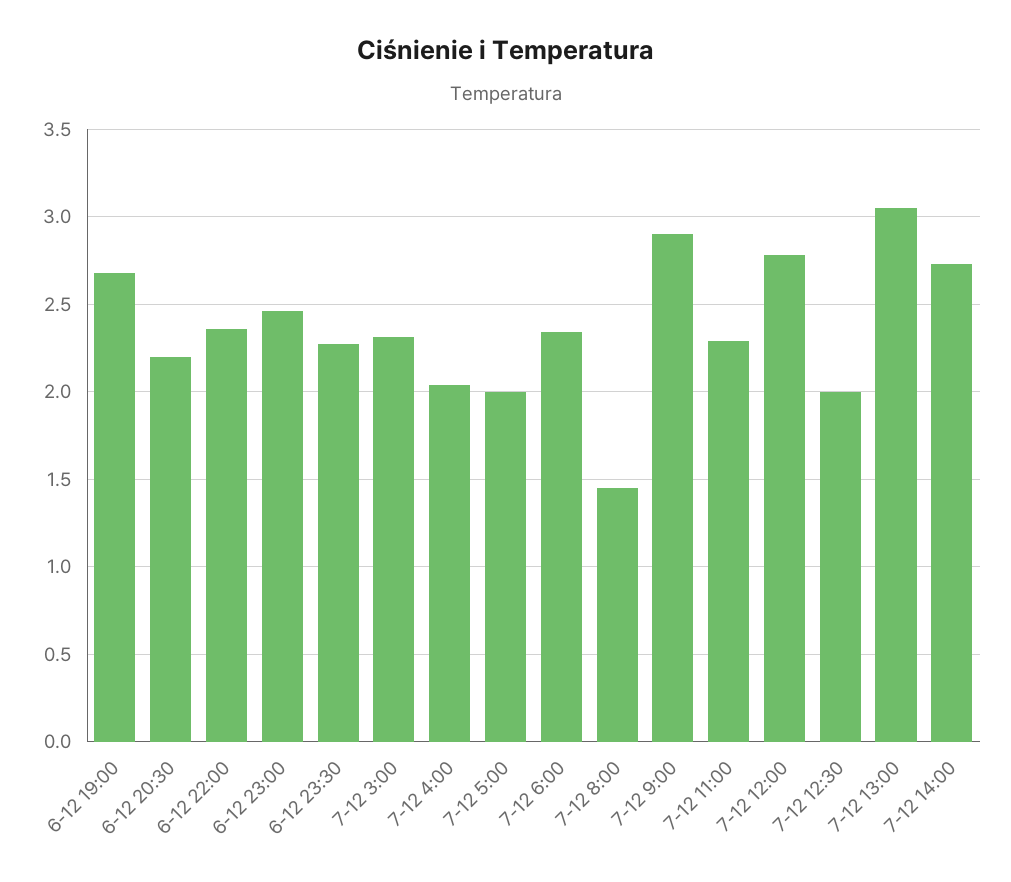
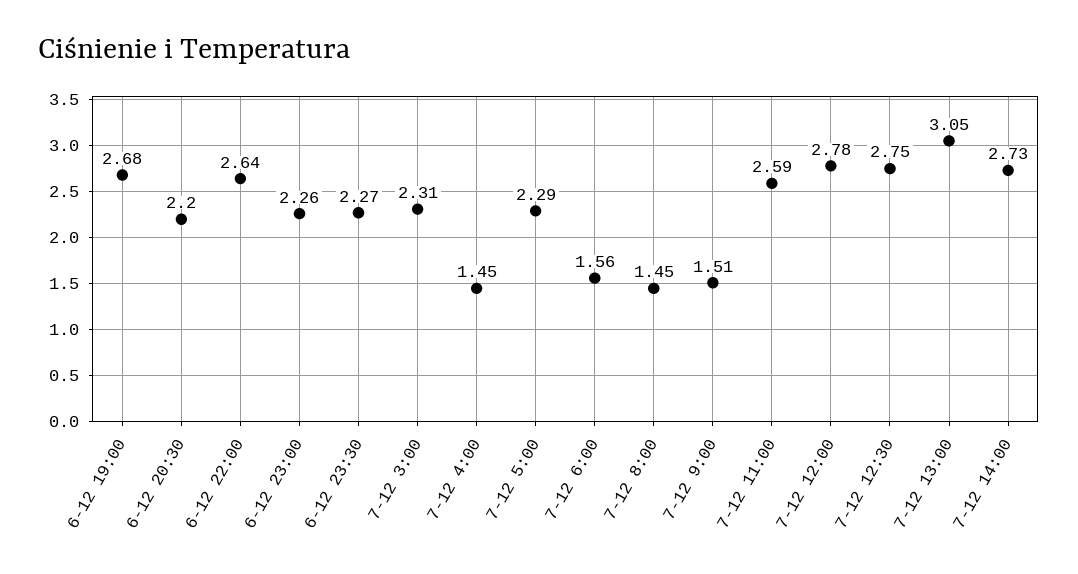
  {
    "6-12 19:00": 2.68,
    "6-12 20:30": 2.2,
-   "6-12 22:00": 2.35,
+   "6-12 22:00": 2.64,
-   "6-12 23:00": 2.45,
+   "6-12 23:00": 2.26,
    "6-12 23:30": 2.27,
    "7-12 3:00": 2.31,
-   "7-12 4:00": 2.05,
+   "7-12 4:00": 1.45,
-   "7-12 5:00": 2,
+   "7-12 5:00": 2.29,
-   "7-12 6:00": 2.35,
+   "7-12 6:00": 1.56,
    "7-12 8:00": 1.45,
-   "7-12 9:00": 2.9,
+   "7-12 9:00": 1.51,
-   "7-12 11:00": 2.3,
+   "7-12 11:00": 2.59,
    "7-12 12:00": 2.78,
-   "7-12 12:30": 2,
+   "7-12 12:30": 2.75,
    "7-12 13:00": 3.05,
    "7-12 14:00": 2.73
  }

